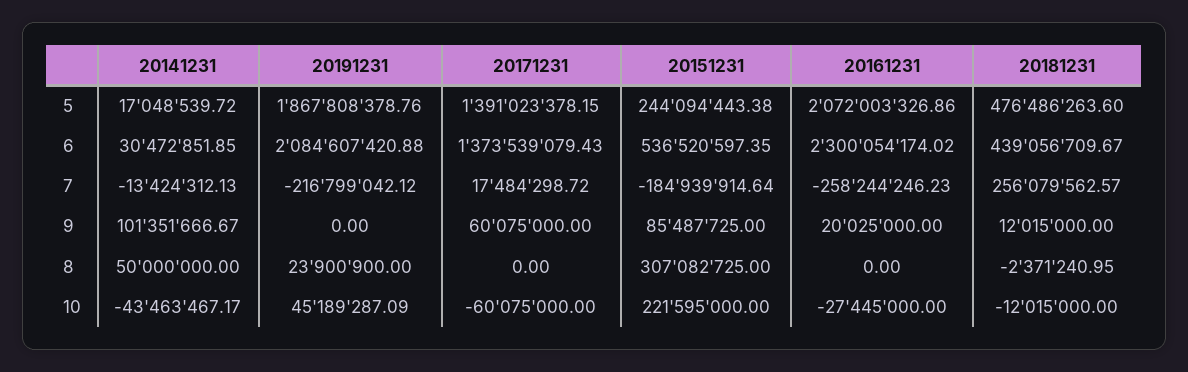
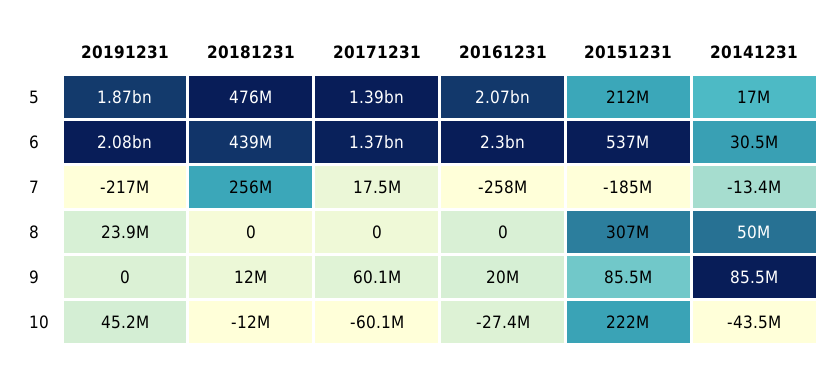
  {
    "20141231": {
      "5": 17048539.72,
      "6": 30472851.85,
      "7": -13424312.13,
-     "9": 101351666.67,
+     "9": 85500000,
      "8": 50000000,
      "10": -43463467.17
    },
    "20191231": {
      "5": 1867808378.76,
      "6": 2084607420.88,
      "7": -216799042.12,
      "9": 0,
      "8": 23900900,
      "10": 45189287.09
    },
    "20171231": {
      "5": 1391023378.15,
      "6": 1373539079.43,
      "7": 17484298.72,
      "9": 60075000,
      "8": 0,
      "10": -60075000
    },
    "20151231": {
-     "5": 244094443.38,
+     "5": 212000000,
      "6": 536520597.35,
      "7": -184939914.64,
      "9": 85487725,
      "8": 307082725,
      "10": 221595000
    },
    "20161231": {
      "5": 2072003326.86,
      "6": 2300054174.02,
      "7": -258244246.23,
      "9": 20025000,
      "8": 0,
      "10": -27445000
    },
    "20181231": {
      "5": 476486263.6,
      "6": 439056709.67,
      "7": 256079562.57,
      "9": 12015000,
-     "8": -2371240.95,
+     "8": 0,
      "10": -12015000
    }
  }

